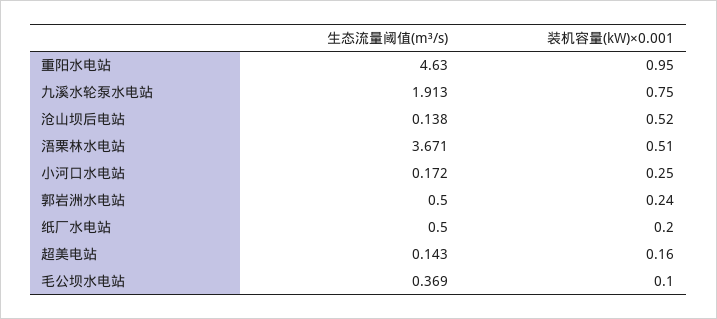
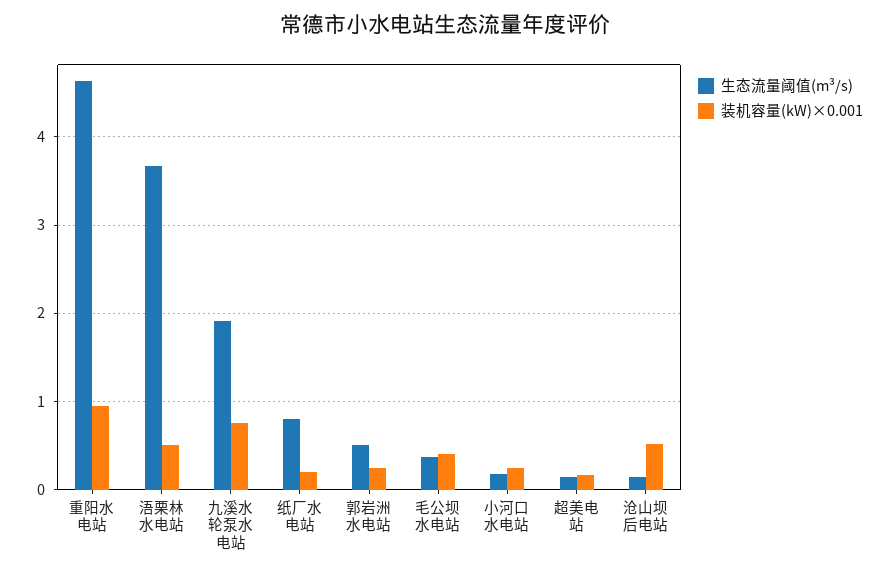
  {
    "生态流量阈值(m³/s)": {
      "重阳水电站": 4.63,
      "九溪水轮泵水电站": 1.913,
      "沧山坝后电站": 0.138,
      "浯栗林水电站": 3.671,
      "小河口水电站": 0.172,
      "郭岩洲水电站": 0.5,
-     "纸厂水电站": 0.5,
+     "纸厂水电站": 0.8,
      "超美电站": 0.143,
      "毛公坝水电站": 0.369
    },
    "装机容量(kW)×0.001": {
      "重阳水电站": 0.95,
      "九溪水轮泵水电站": 0.75,
      "沧山坝后电站": 0.52,
      "浯栗林水电站": 0.51,
      "小河口水电站": 0.25,
      "郭岩洲水电站": 0.24,
      "纸厂水电站": 0.2,
      "超美电站": 0.16,
-     "毛公坝水电站": 0.1
+     "毛公坝水电站": 0.4
    }
  }

